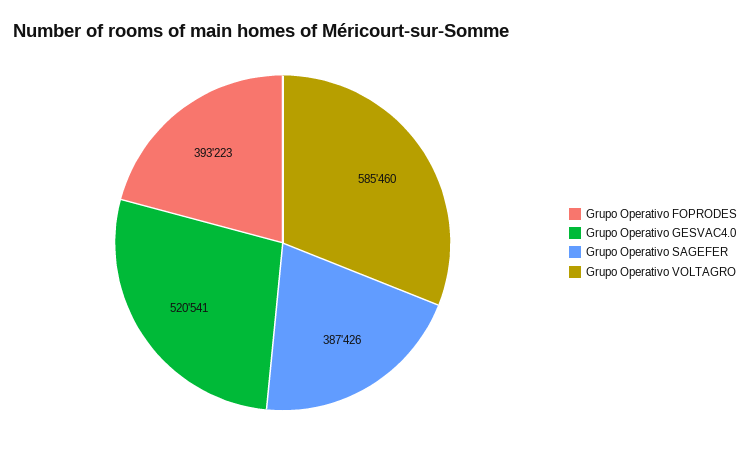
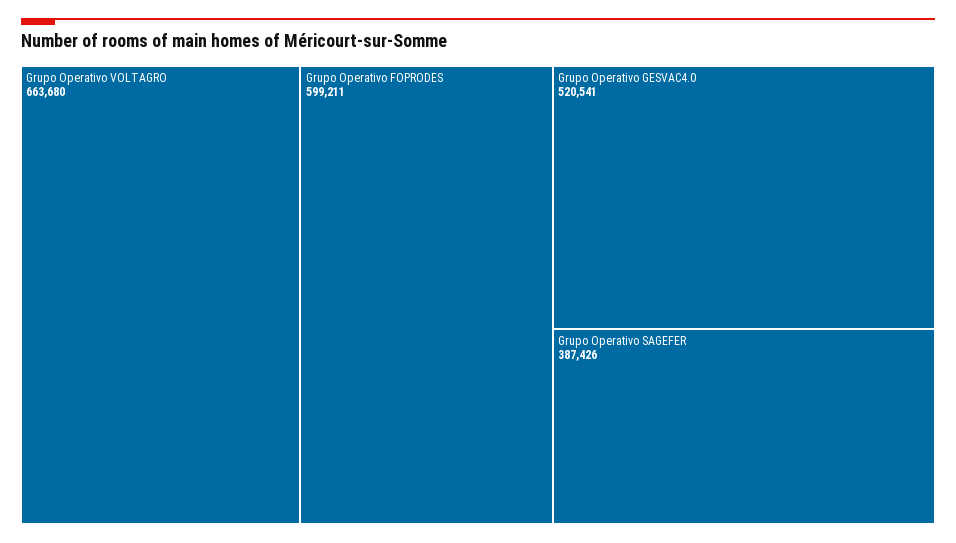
  {
-   "Grupo Operativo FOPRODES": 393223,
+   "Grupo Operativo FOPRODES": 599211,
    "Grupo Operativo GESVAC4.0": 520541,
    "Grupo Operativo SAGEFER": 387426,
-   "Grupo Operativo VOLTAGRO": 585460
+   "Grupo Operativo VOLTAGRO": 663680
  }

